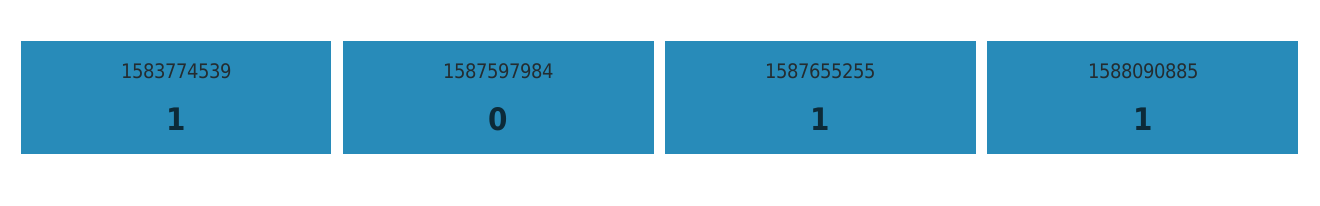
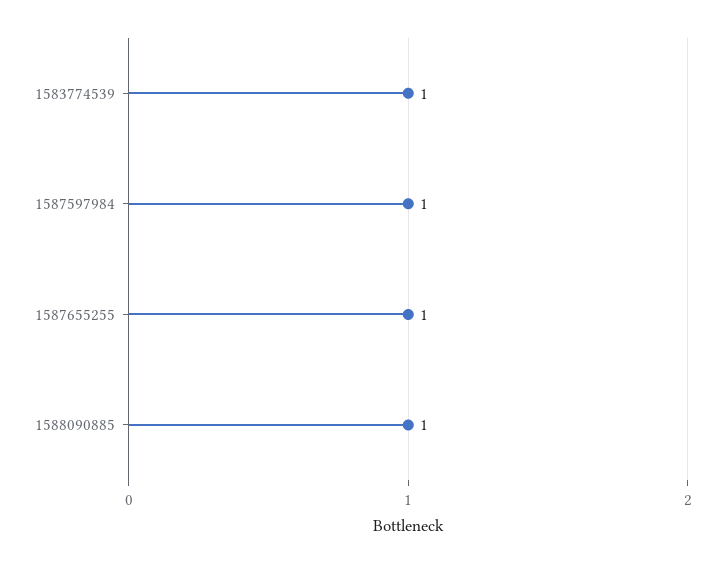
  {
    "1583774539": 1,
-   "1587597984": 0,
+   "1587597984": 1,
    "1587655255": 1,
    "1588090885": 1
  }

